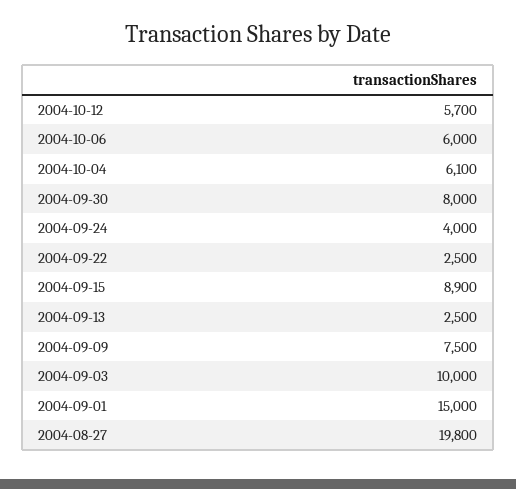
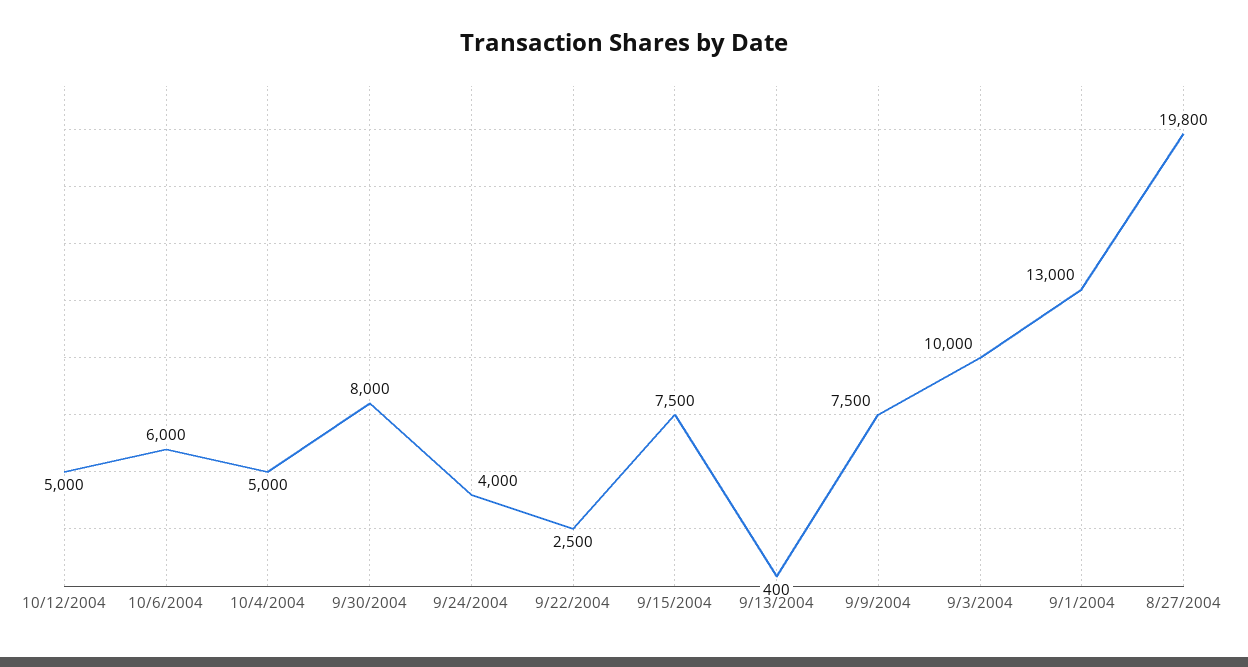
  {
-   "2004-10-12": 5700,
+   "2004-10-12": 5000,
    "2004-10-06": 6000,
-   "2004-10-04": 6100,
+   "2004-10-04": 5000,
    "2004-09-30": 8000,
    "2004-09-24": 4000,
    "2004-09-22": 2500,
-   "2004-09-15": 8900,
+   "2004-09-15": 7500,
-   "2004-09-13": 2500,
+   "2004-09-13": 400,
    "2004-09-09": 7500,
    "2004-09-03": 10000,
-   "2004-09-01": 15000,
+   "2004-09-01": 13000,
    "2004-08-27": 19800
  }

